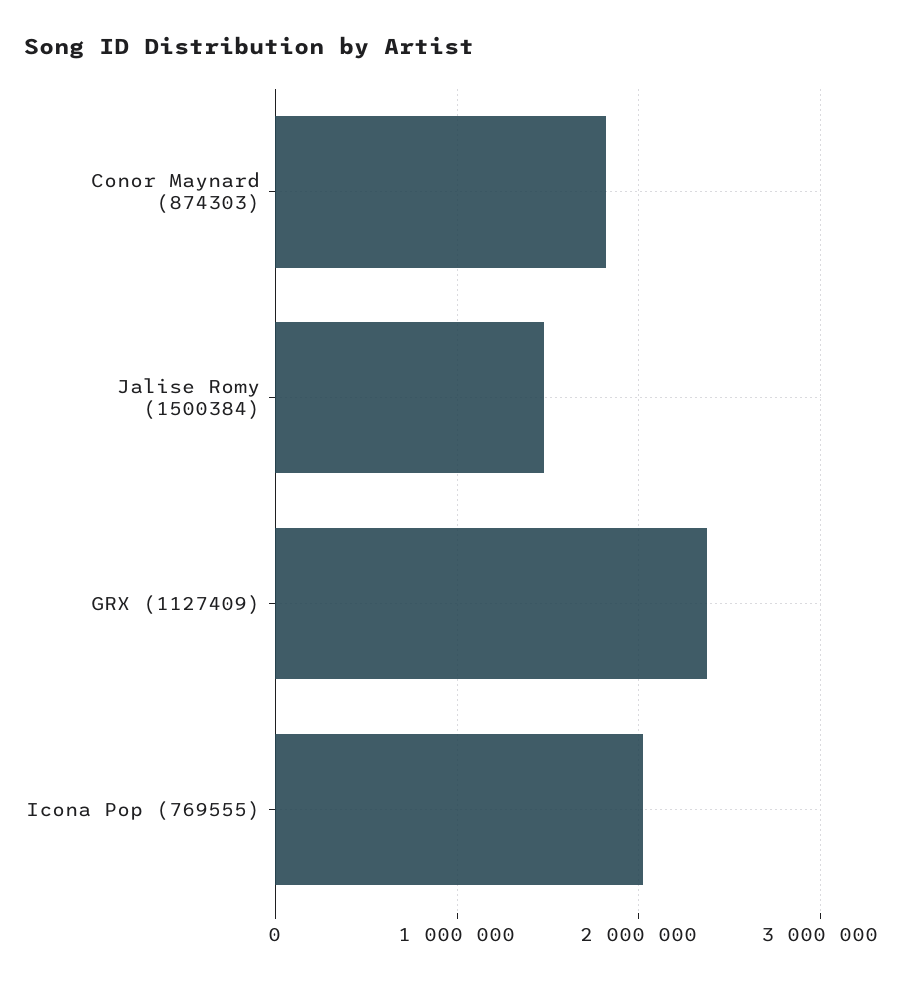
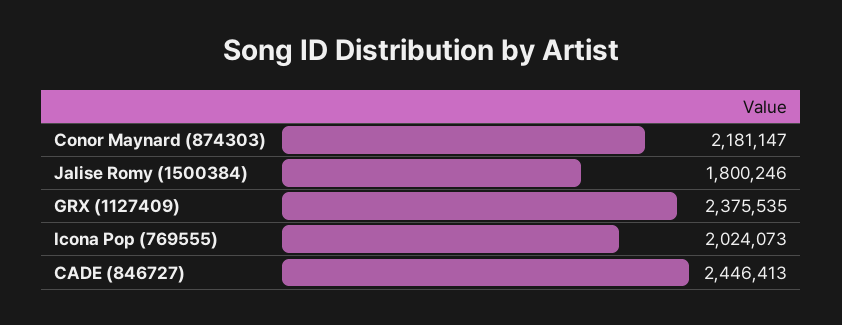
  {
-   "Conor Maynard (874303)": 1800000,
+   "Conor Maynard (874303)": 2181147,
-   "Jalise Romy (1500384)": 1500000,
+   "Jalise Romy (1500384)": 1800246,
    "GRX (1127409)": 2375535,
-   "Icona Pop (769555)": 2024073
+   "Icona Pop (769555)": 2024073,
+   "CADE (846727)": 2446413
  }

